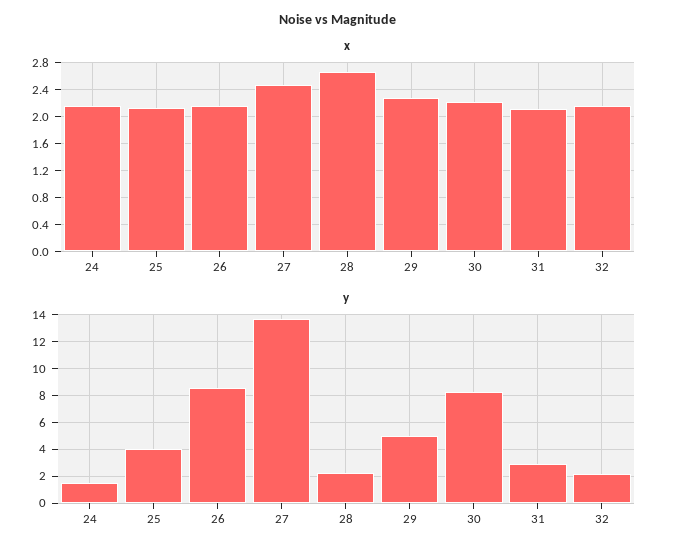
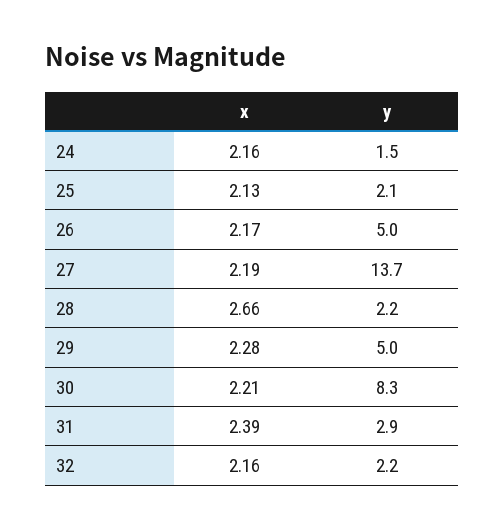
  {
    "x": {
      "24": 2.16,
      "25": 2.13,
      "26": 2.17,
-     "27": 2.5,
+     "27": 2.19,
      "28": 2.66,
      "29": 2.28,
      "30": 2.21,
-     "31": 2.1,
+     "31": 2.39,
      "32": 2.16
    },
    "y": {
      "24": 1.5,
-     "25": 4,
+     "25": 2.1,
-     "26": 8.5,
+     "26": 5,
      "27": 13.7,
      "28": 2.2,
      "29": 5,
      "30": 8.3,
      "31": 2.9,
      "32": 2.2
    }
  }

